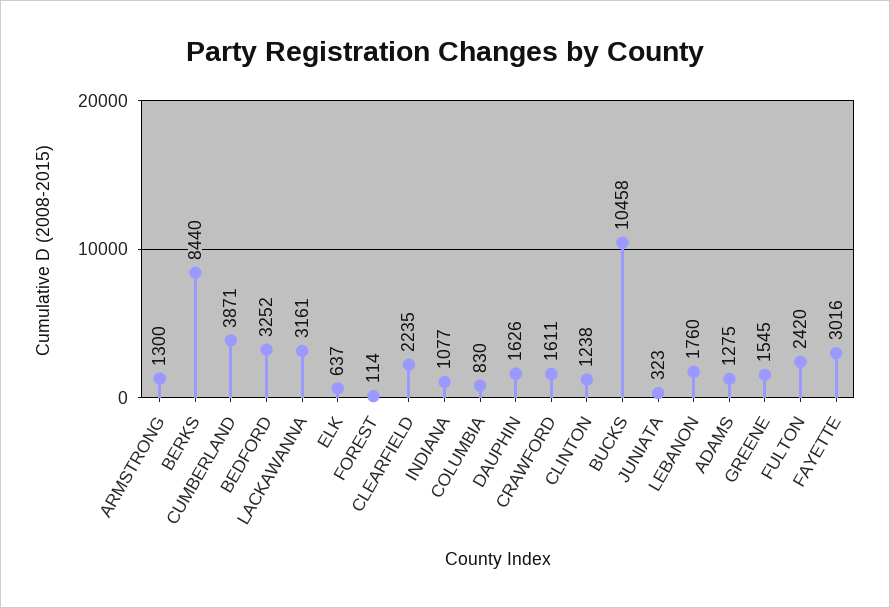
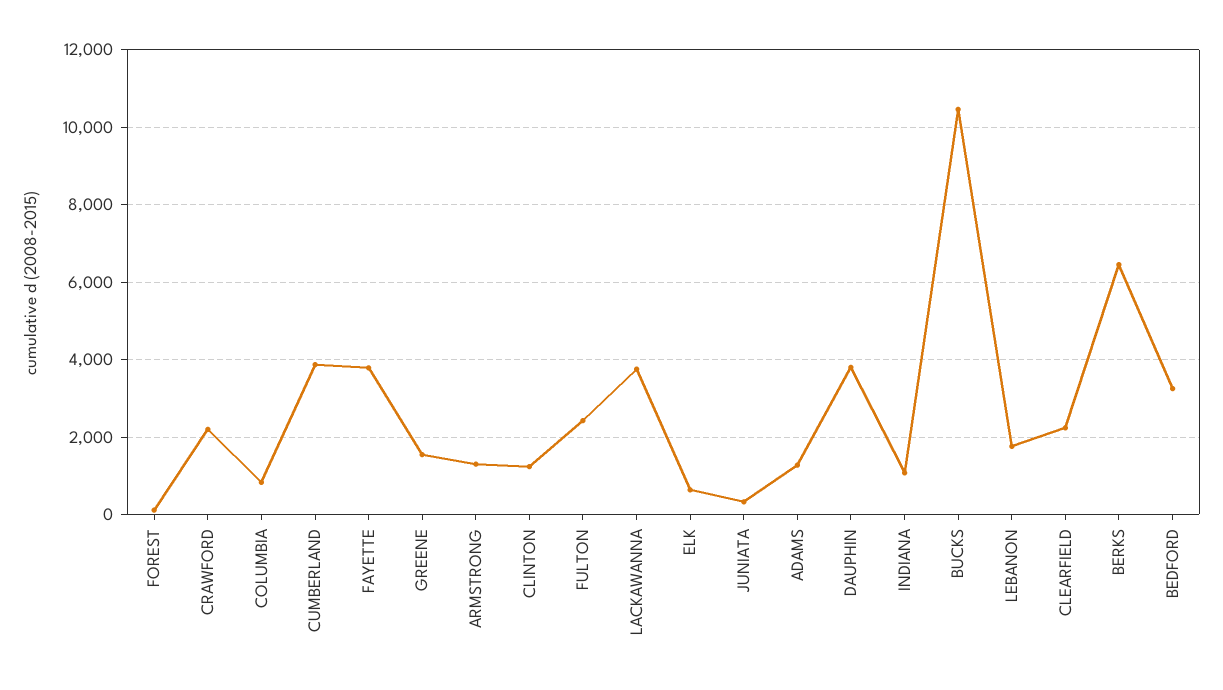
  {
    "ARMSTRONG": 1300,
-   "BERKS": 8440,
+   "BERKS": 6400,
    "CUMBERLAND": 3871,
    "BEDFORD": 3252,
-   "LACKAWANNA": 3161,
+   "LACKAWANNA": 3800,
    "ELK": 637,
    "FOREST": 114,
    "CLEARFIELD": 2235,
    "INDIANA": 1077,
    "COLUMBIA": 830,
-   "DAUPHIN": 1626,
+   "DAUPHIN": 3800,
-   "CRAWFORD": 1611,
+   "CRAWFORD": 2200,
    "CLINTON": 1238,
    "BUCKS": 10458,
    "JUNIATA": 323,
    "LEBANON": 1760,
    "ADAMS": 1275,
    "GREENE": 1545,
    "FULTON": 2420,
-   "FAYETTE": 3016
+   "FAYETTE": 3800
  }

